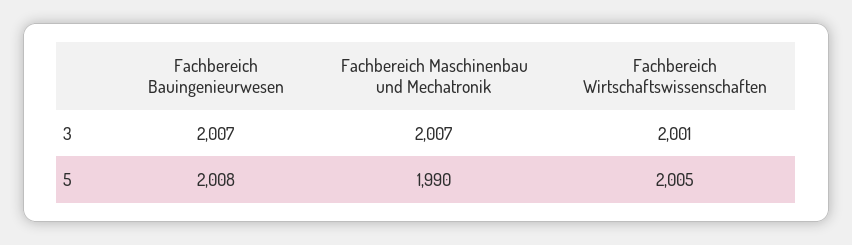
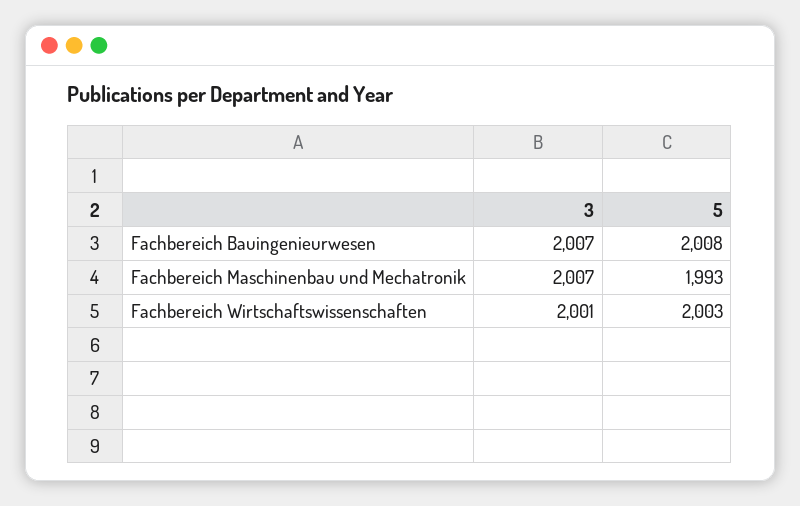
  {
    "Fachbereich Bauingenieurwesen": {
      "3": 2007,
      "5": 2008
    },
    "Fachbereich Maschinenbau und Mechatronik": {
      "3": 2007,
-     "5": 1990
+     "5": 1993
    },
    "Fachbereich Wirtschaftswissenschaften": {
      "3": 2001,
-     "5": 2005
+     "5": 2003
    }
  }

